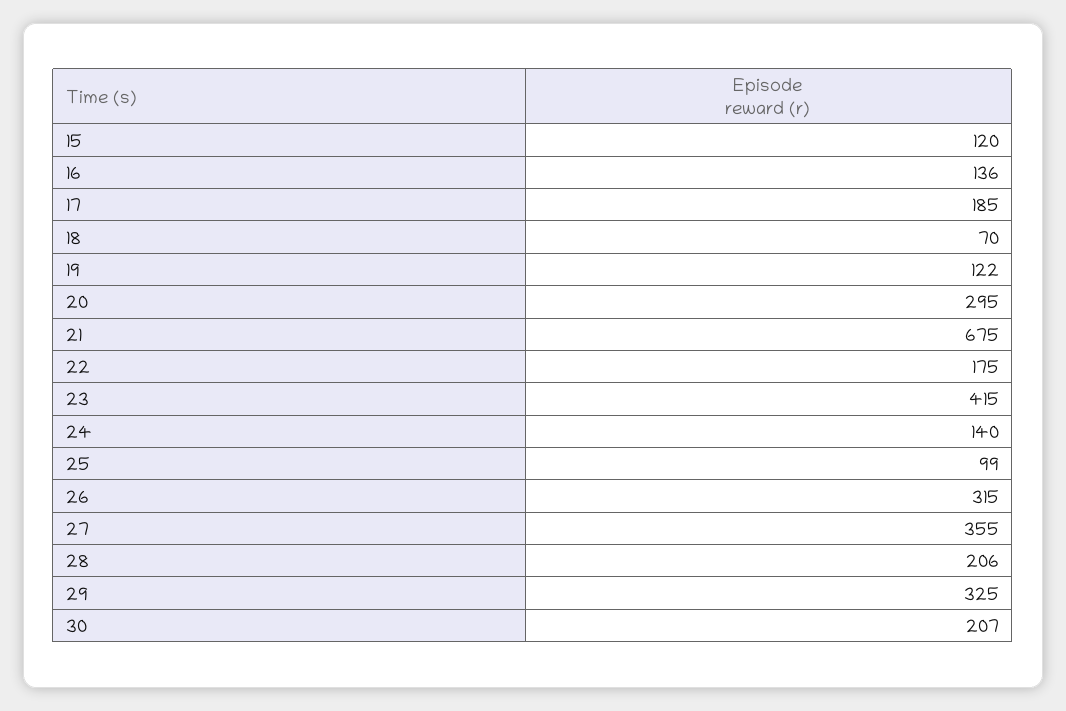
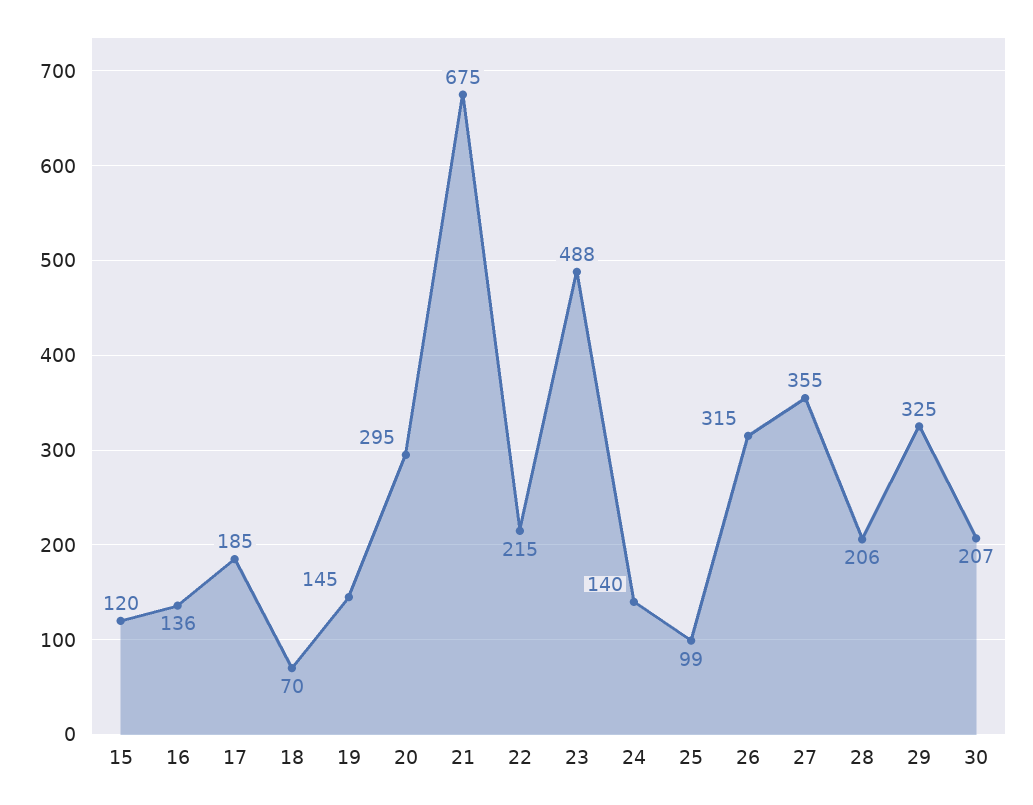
  {
    "15": 120,
    "16": 136,
    "17": 185,
    "18": 70,
-   "19": 122,
+   "19": 145,
    "20": 295,
    "21": 675,
-   "22": 175,
+   "22": 215,
-   "23": 415,
+   "23": 488,
    "24": 140,
    "25": 99,
    "26": 315,
    "27": 355,
    "28": 206,
    "29": 325,
    "30": 207
  }

